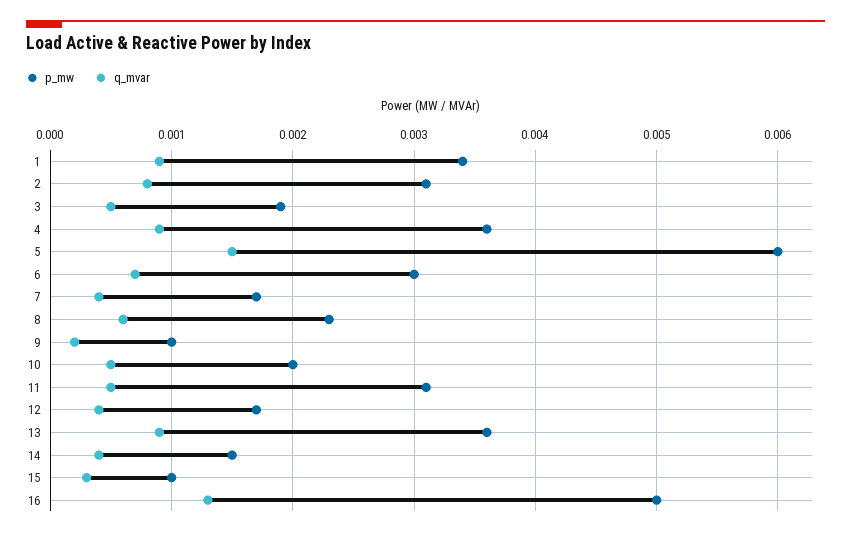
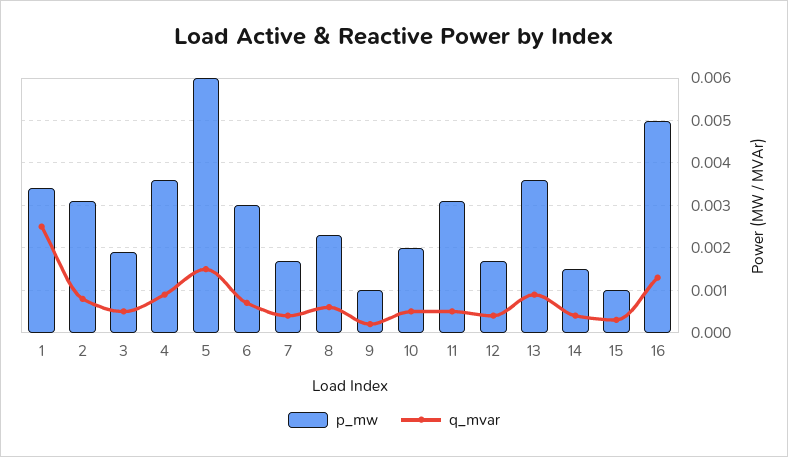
  {
    "p_mw": {
      "1": 0.0034,
      "2": 0.0031,
      "3": 0.0019,
      "4": 0.0036,
      "5": 0.006,
      "6": 0.003,
      "7": 0.0017,
      "8": 0.0023,
      "9": 0.001,
      "10": 0.002,
      "11": 0.0031,
      "12": 0.0017,
      "13": 0.0036,
      "14": 0.0015,
      "15": 0.001,
      "16": 0.005
    },
    "q_mvar": {
-     "1": 0.0009,
+     "1": 0.0025,
      "2": 0.0008,
      "3": 0.0005,
      "4": 0.0009,
      "5": 0.0015,
      "6": 0.0007,
      "7": 0.0004,
      "8": 0.0006,
      "9": 0.0002,
      "10": 0.0005,
      "11": 0.0005,
      "12": 0.0004,
      "13": 0.0009,
      "14": 0.0004,
      "15": 0.0003,
      "16": 0.0013
    }
  }

